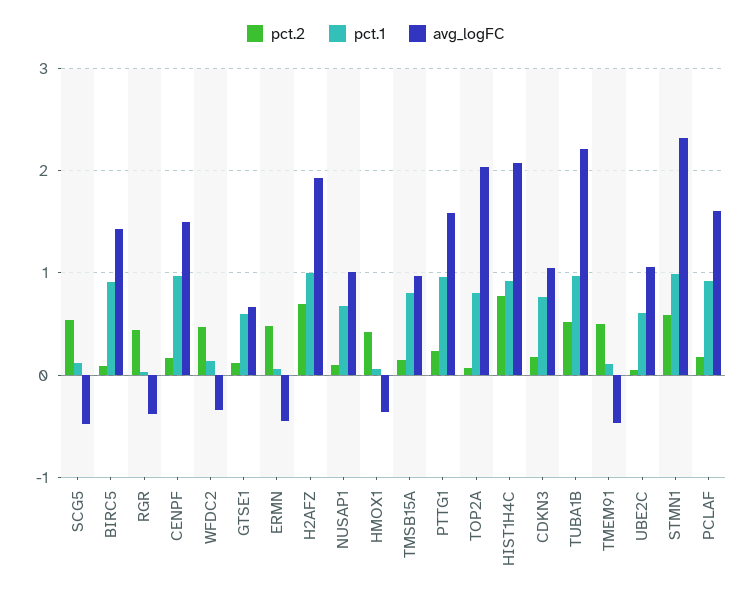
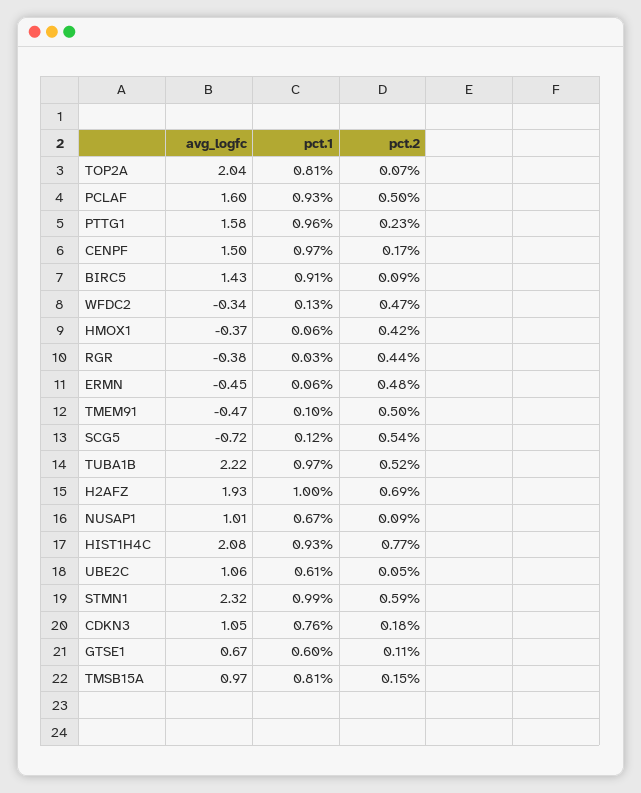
  {
    "pct.2": {
      "SCG5": 0.54,
      "BIRC5": 0.09,
      "RGR": 0.44,
      "CENPF": 0.17,
      "WFDC2": 0.47,
      "GTSE1": 0.11,
      "ERMN": 0.48,
      "H2AFZ": 0.69,
      "NUSAP1": 0.09,
      "HMOX1": 0.42,
      "TMSB15A": 0.15,
      "PTTG1": 0.23,
      "TOP2A": 0.07,
      "HIST1H4C": 0.77,
      "CDKN3": 0.18,
      "TUBA1B": 0.52,
      "TMEM91": 0.5,
      "UBE2C": 0.05,
      "STMN1": 0.59,
-     "PCLAF": 0.2
+     "PCLAF": 0.5
    },
    "pct.1": {
      "SCG5": 0.12,
      "BIRC5": 0.91,
      "RGR": 0.03,
      "CENPF": 0.97,
      "WFDC2": 0.13,
      "GTSE1": 0.6,
      "ERMN": 0.06,
      "H2AFZ": 1,
      "NUSAP1": 0.67,
      "HMOX1": 0.06,
      "TMSB15A": 0.81,
      "PTTG1": 0.96,
      "TOP2A": 0.81,
      "HIST1H4C": 0.93,
      "CDKN3": 0.76,
      "TUBA1B": 0.97,
      "TMEM91": 0.1,
      "UBE2C": 0.61,
      "STMN1": 0.99,
      "PCLAF": 0.93
    },
    "avg_logFC": {
-     "SCG5": -0.5,
+     "SCG5": -0.72,
      "BIRC5": 1.43,
      "RGR": -0.38,
      "CENPF": 1.5,
      "WFDC2": -0.34,
      "GTSE1": 0.67,
      "ERMN": -0.45,
      "H2AFZ": 1.93,
      "NUSAP1": 1.01,
      "HMOX1": -0.37,
      "TMSB15A": 0.97,
      "PTTG1": 1.58,
      "TOP2A": 2.04,
      "HIST1H4C": 2.08,
      "CDKN3": 1.05,
      "TUBA1B": 2.22,
      "TMEM91": -0.47,
      "UBE2C": 1.06,
      "STMN1": 2.32,
      "PCLAF": 1.6
    }
  }

